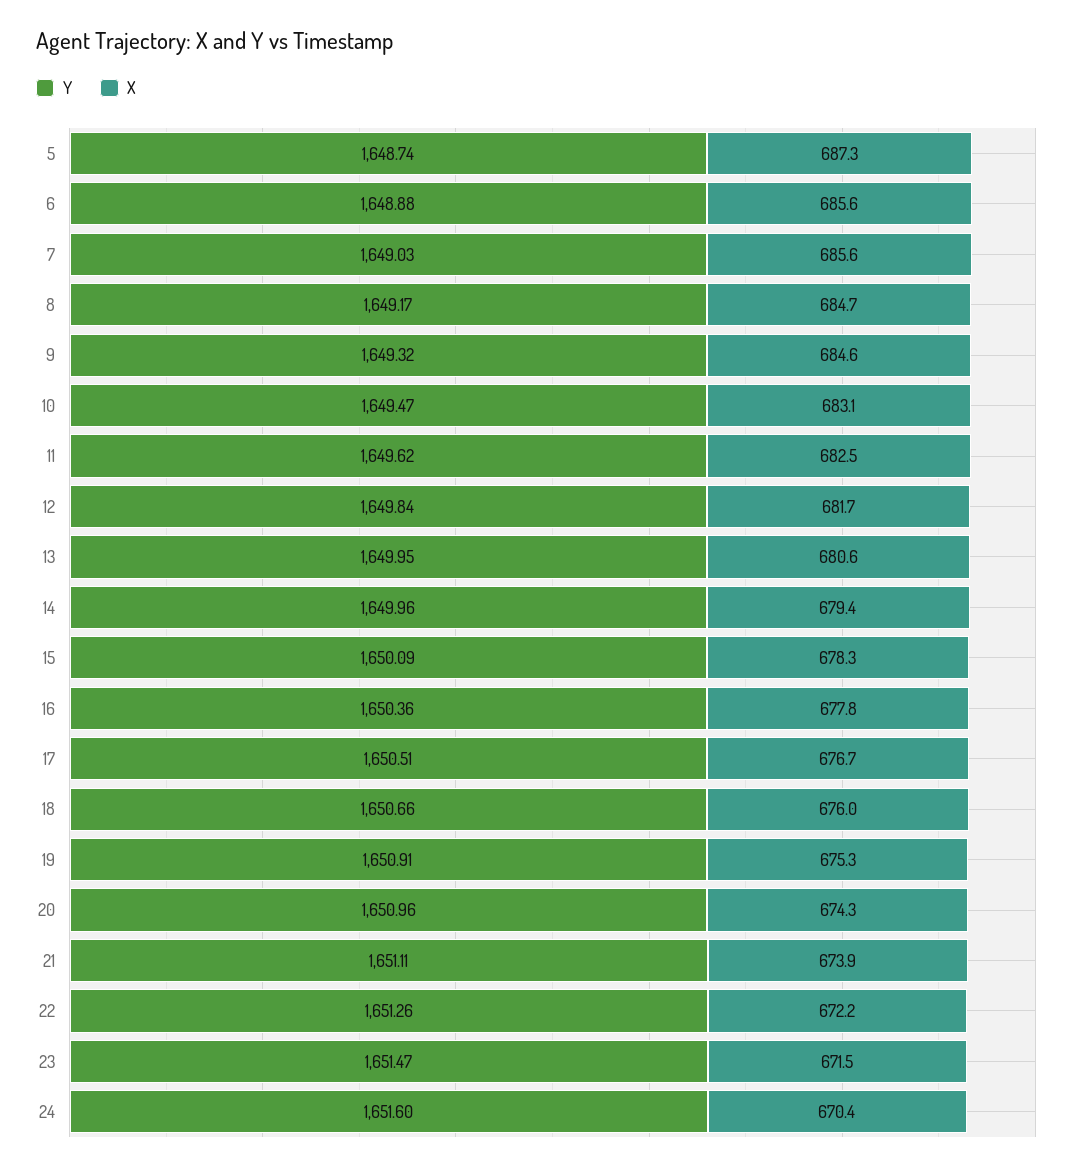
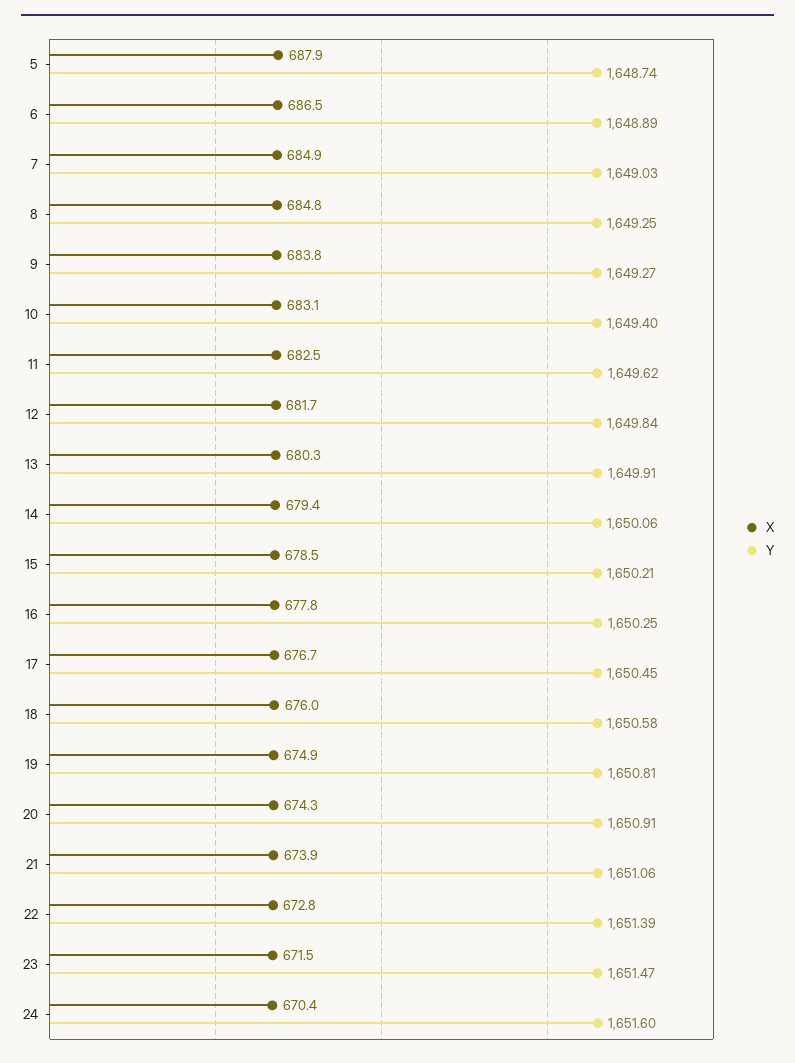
  {
    "Y": {
      "5": 1648.74,
-     "6": 1648.88,
+     "6": 1648.89,
      "7": 1649.03,
-     "8": 1649.17,
+     "8": 1649.25,
-     "9": 1649.32,
+     "9": 1649.27,
-     "10": 1649.47,
+     "10": 1649.4,
      "11": 1649.62,
      "12": 1649.84,
-     "13": 1649.95,
+     "13": 1649.91,
-     "14": 1649.96,
+     "14": 1650.06,
-     "15": 1650.09,
+     "15": 1650.21,
-     "16": 1650.36,
+     "16": 1650.25,
-     "17": 1650.51,
+     "17": 1650.45,
-     "18": 1650.66,
+     "18": 1650.58,
-     "19": 1650.91,
+     "19": 1650.81,
-     "20": 1650.96,
+     "20": 1650.91,
-     "21": 1651.11,
+     "21": 1651.06,
-     "22": 1651.26,
+     "22": 1651.39,
      "23": 1651.47,
      "24": 1651.6
    },
    "X": {
-     "5": 687.3,
+     "5": 687.9,
-     "6": 685.6,
+     "6": 686.5,
-     "7": 685.6,
+     "7": 684.9,
-     "8": 684.7,
+     "8": 684.8,
-     "9": 684.6,
+     "9": 683.8,
      "10": 683.1,
      "11": 682.5,
      "12": 681.7,
-     "13": 680.6,
+     "13": 680.3,
      "14": 679.4,
-     "15": 678.3,
+     "15": 678.5,
      "16": 677.8,
      "17": 676.7,
      "18": 676,
-     "19": 675.3,
+     "19": 674.9,
      "20": 674.3,
      "21": 673.9,
-     "22": 672.2,
+     "22": 672.8,
      "23": 671.5,
      "24": 670.4
    }
  }

